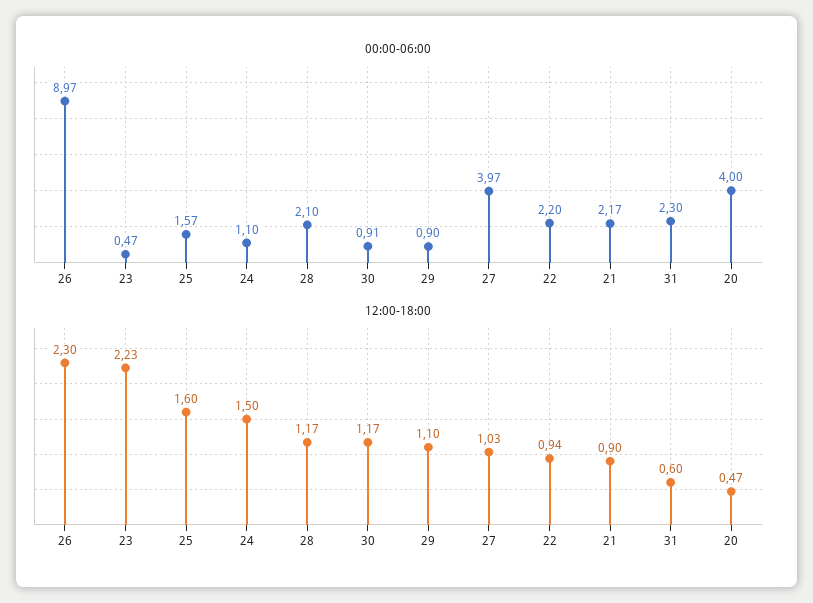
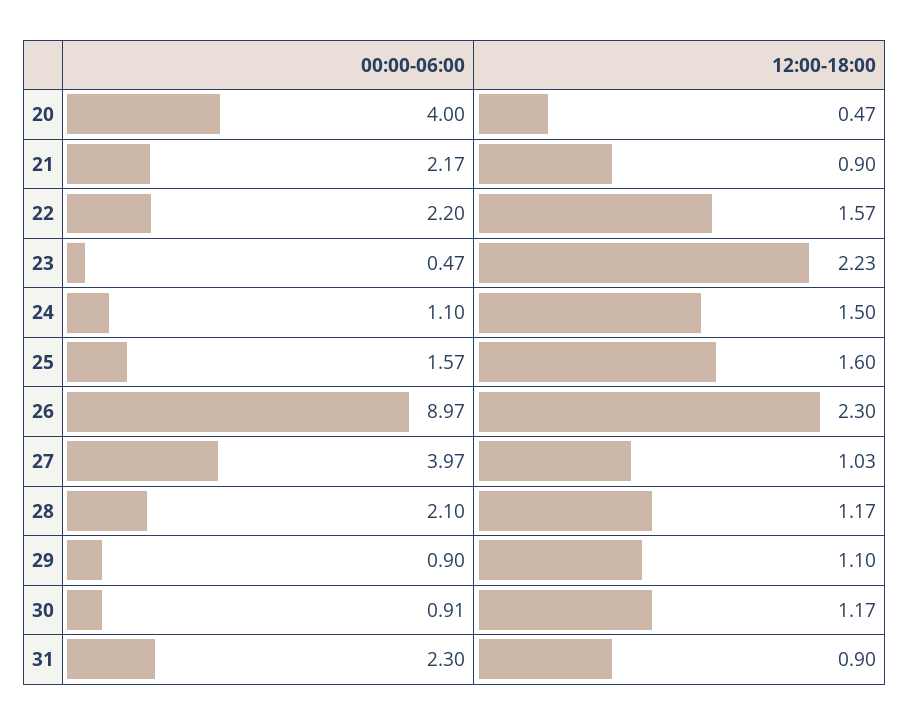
  {
    "00:00-06:00": {
      "26": 8.97,
      "23": 0.47,
      "25": 1.57,
      "24": 1.1,
      "28": 2.1,
      "30": 0.91,
      "29": 0.9,
      "27": 3.97,
      "22": 2.2,
      "21": 2.17,
      "31": 2.3,
      "20": 4
    },
    "12:00-18:00": {
      "26": 2.3,
      "23": 2.23,
      "25": 1.6,
      "24": 1.5,
      "28": 1.17,
      "30": 1.17,
      "29": 1.1,
      "27": 1.03,
-     "22": 0.94,
+     "22": 1.57,
      "21": 0.9,
-     "31": 0.6,
+     "31": 0.9,
      "20": 0.47
    }
  }

